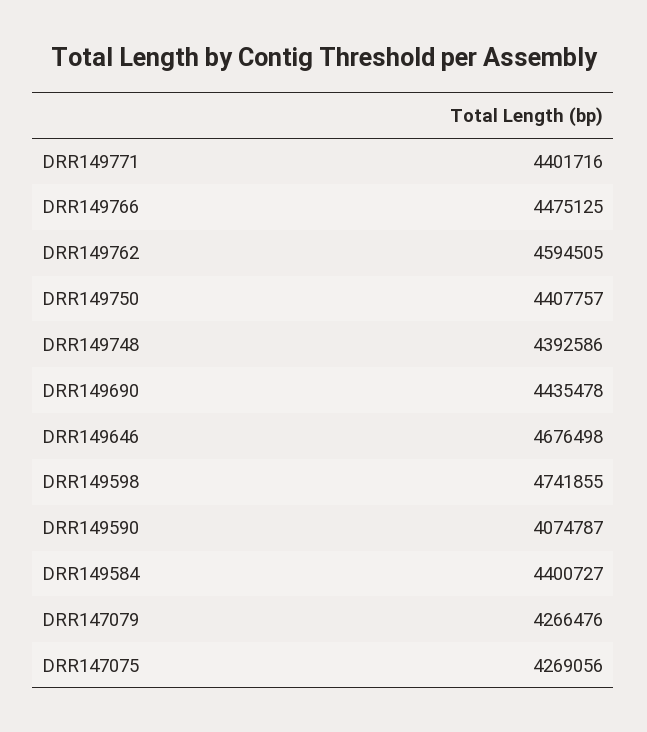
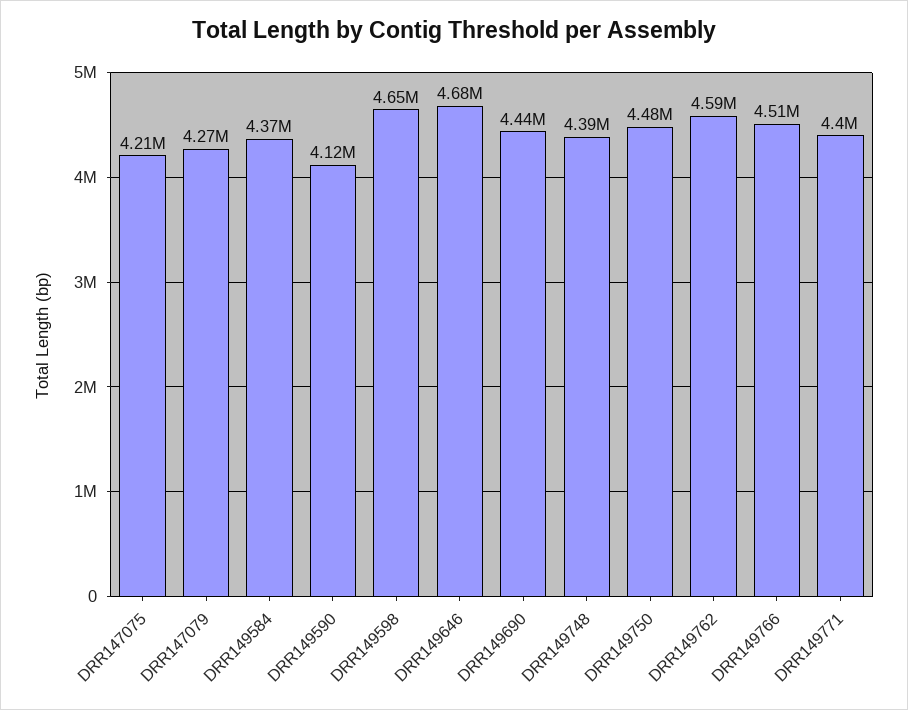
  {
    "DRR149771": 4401716,
-   "DRR149766": 4475125,
+   "DRR149766": 4510000,
    "DRR149762": 4594505,
-   "DRR149750": 4407757,
+   "DRR149750": 4480000,
    "DRR149748": 4392586,
    "DRR149690": 4435478,
    "DRR149646": 4676498,
-   "DRR149598": 4741855,
+   "DRR149598": 4650000,
-   "DRR149590": 4074787,
+   "DRR149590": 4120000,
-   "DRR149584": 4400727,
+   "DRR149584": 4370000,
    "DRR147079": 4266476,
-   "DRR147075": 4269056
+   "DRR147075": 4210000
  }

